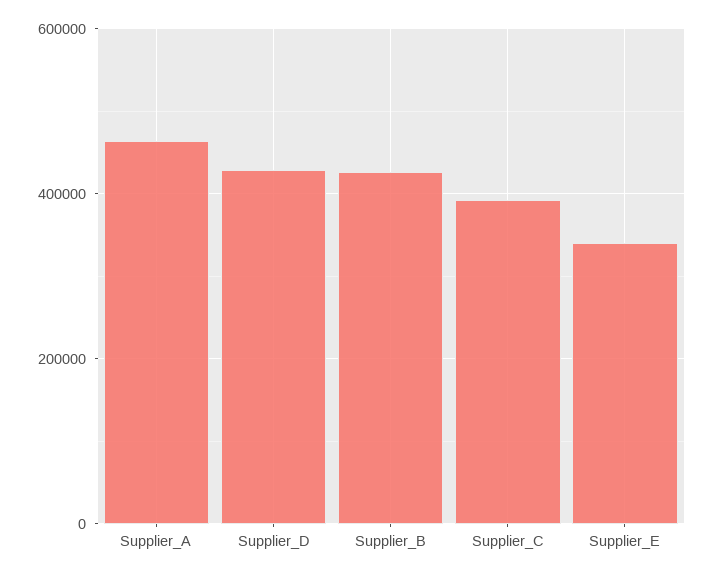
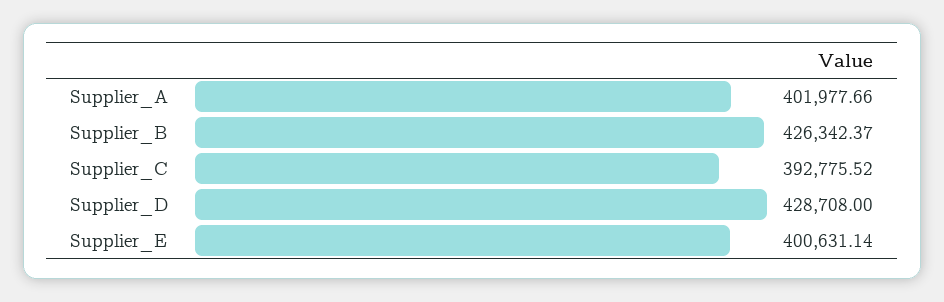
  {
-   "Supplier_A": 460000,
+   "Supplier_A": 401977.66,
    "Supplier_D": 428708,
    "Supplier_B": 426342.37,
    "Supplier_C": 392775.52,
-   "Supplier_E": 340000
+   "Supplier_E": 400631.14
  }

